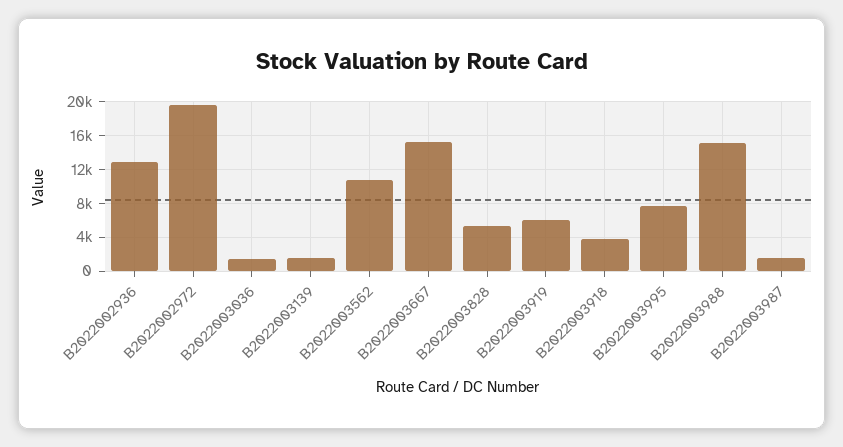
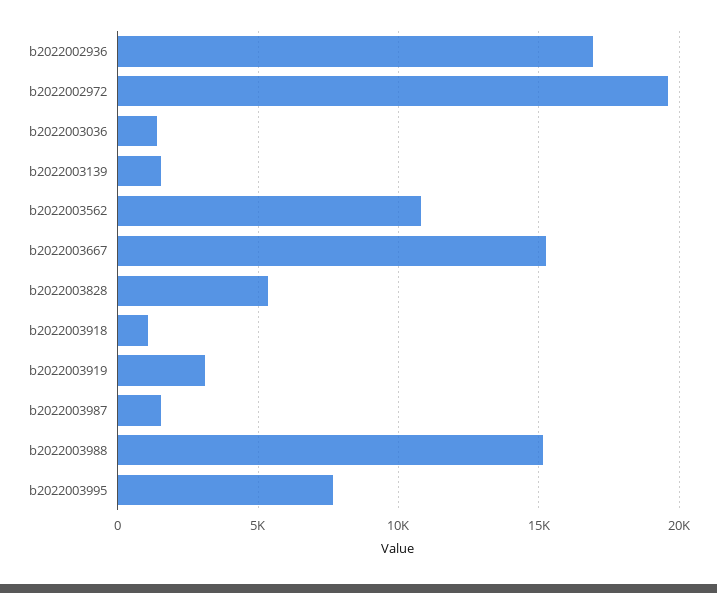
  {
-   "B2022002936": 13000,
+   "B2022002936": 17000,
    "B2022002972": 19500,
    "B2022003036": 1500,
    "B2022003139": 1500,
    "B2022003562": 11000,
    "B2022003667": 15000,
    "B2022003828": 5500,
-   "B2022003919": 6000,
+   "B2022003919": 3000,
-   "B2022003918": 4000,
+   "B2022003918": 1000,
    "B2022003995": 7500,
    "B2022003988": 15000,
    "B2022003987": 1500
  }

